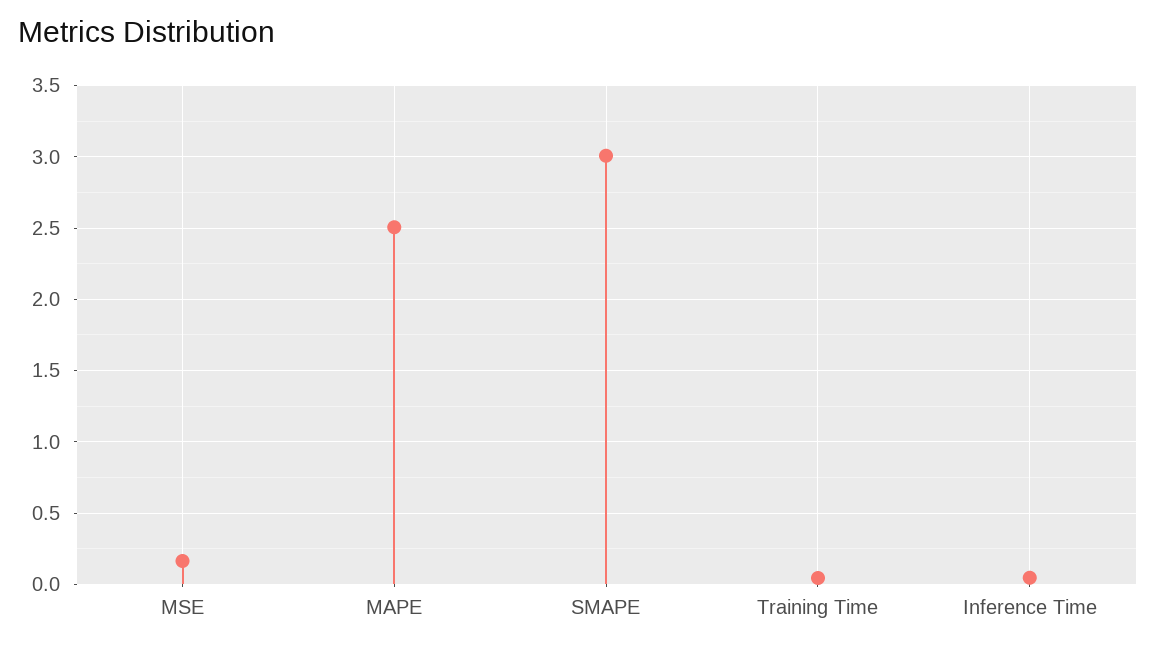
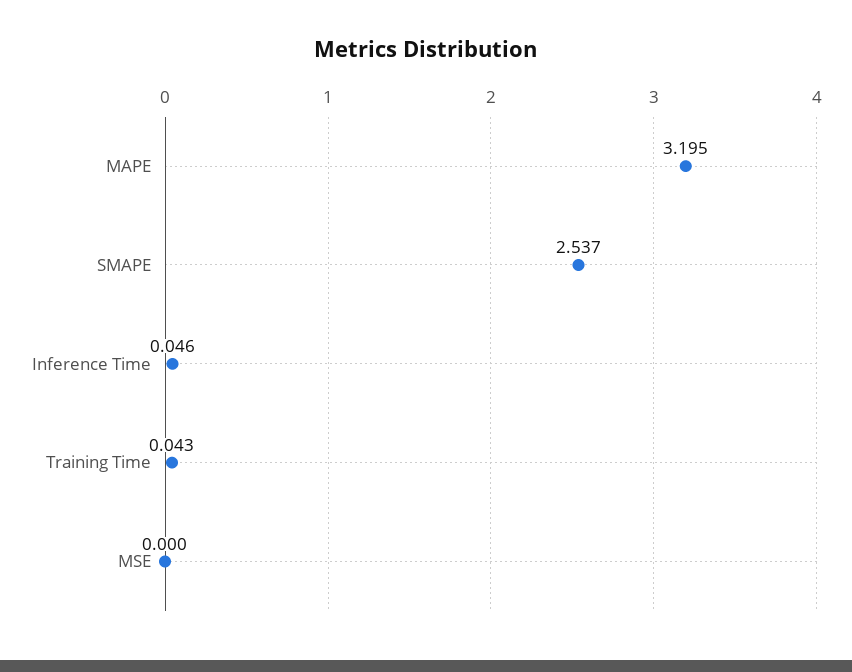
  {
-   "MSE": 0.15,
+   "MSE": 0,
-   "MAPE": 2.5,
+   "MAPE": 3.195,
-   "SMAPE": 3,
+   "SMAPE": 2.537,
    "Training Time": 0.043,
    "Inference Time": 0.046
  }

